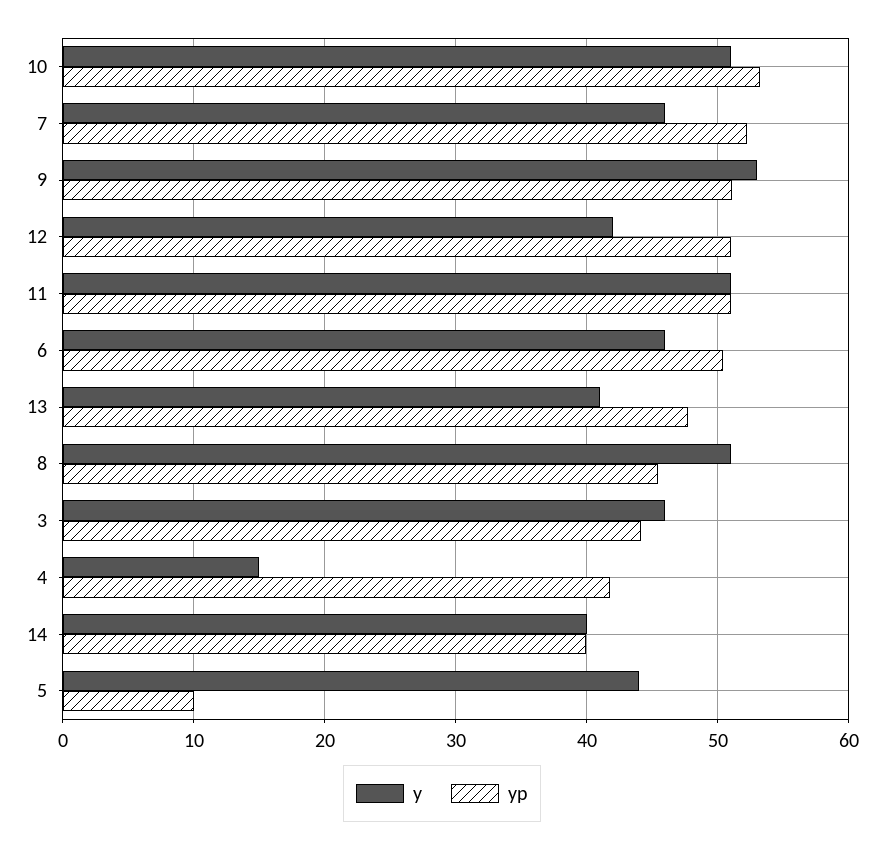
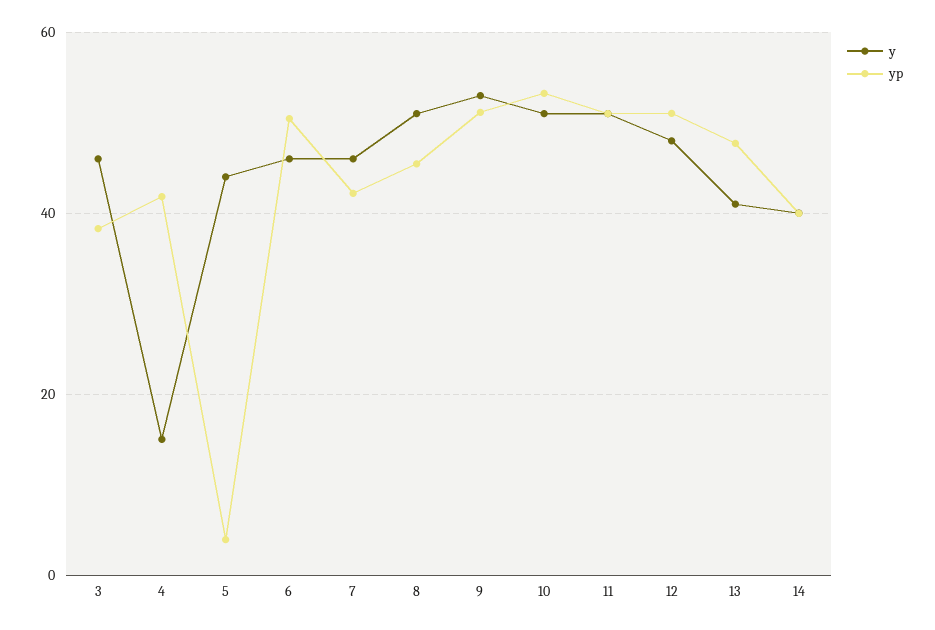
  {
    "y": {
      "10": 51,
      "7": 46,
      "9": 53,
-     "12": 42,
+     "12": 48,
      "11": 51,
      "6": 46,
      "13": 41,
      "8": 51,
      "3": 46,
      "4": 15,
      "14": 40,
      "5": 44
    },
    "yp": {
      "10": 53,
-     "7": 52,
+     "7": 42,
      "9": 51,
      "12": 51,
      "11": 51,
      "6": 50,
      "13": 48,
      "8": 45,
-     "3": 44,
+     "3": 38,
      "4": 42,
      "14": 40,
-     "5": 10
+     "5": 4
    }
  }

